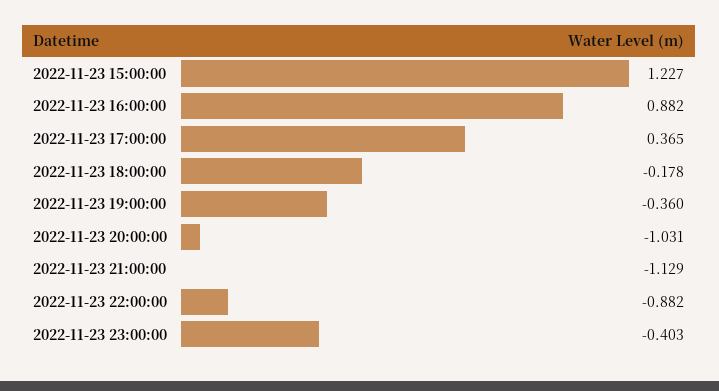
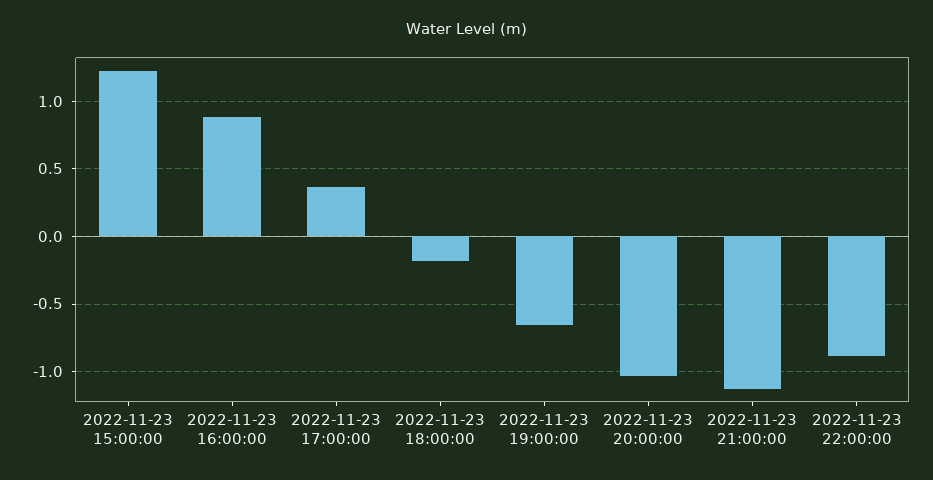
  {
    "2022-11-23 15:00:00": 1.227,
    "2022-11-23 16:00:00": 0.882,
    "2022-11-23 17:00:00": 0.365,
    "2022-11-23 18:00:00": -0.178,
-   "2022-11-23 19:00:00": -0.36,
+   "2022-11-23 19:00:00": -0.65,
    "2022-11-23 20:00:00": -1.031,
    "2022-11-23 21:00:00": -1.129,
-   "2022-11-23 22:00:00": -0.882,
+   "2022-11-23 22:00:00": -0.882
-   "2022-11-23 23:00:00": -0.403
  }

